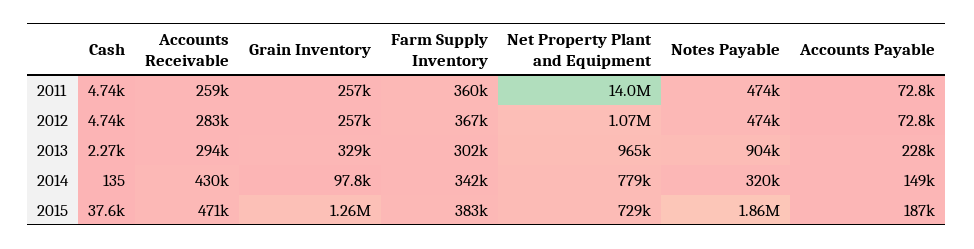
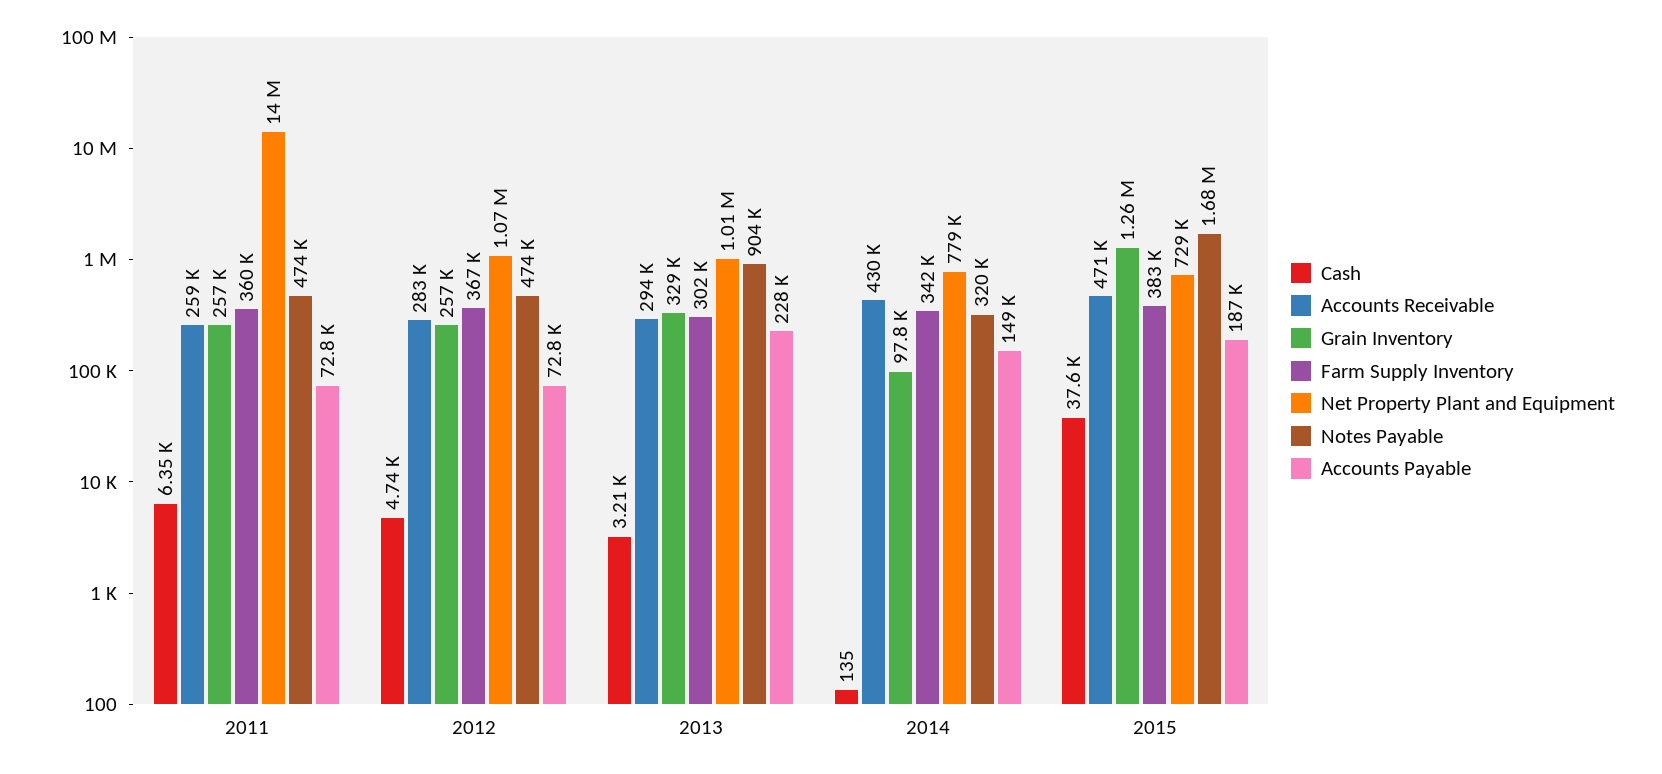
  {
    "Cash": {
-     "2011": 4740,
+     "2011": 6350,
      "2012": 4740,
-     "2013": 2270,
+     "2013": 3210,
      "2014": 135,
      "2015": 37600
    },
    "Accounts Receivable": {
      "2011": 259000,
      "2012": 283000,
      "2013": 294000,
      "2014": 430000,
      "2015": 471000
    },
    "Grain Inventory": {
      "2011": 257000,
      "2012": 257000,
      "2013": 329000,
      "2014": 97800,
      "2015": 1260000
    },
    "Farm Supply Inventory": {
      "2011": 360000,
      "2012": 367000,
      "2013": 302000,
      "2014": 342000,
      "2015": 383000
    },
    "Net Property Plant and Equipment": {
      "2011": 14000000,
      "2012": 1070000,
-     "2013": 965000,
+     "2013": 1010000,
      "2014": 779000,
      "2015": 729000
    },
    "Notes Payable": {
      "2011": 474000,
      "2012": 474000,
      "2013": 904000,
      "2014": 320000,
-     "2015": 1860000
+     "2015": 1680000
    },
    "Accounts Payable": {
      "2011": 72800,
      "2012": 72800,
      "2013": 228000,
      "2014": 149000,
      "2015": 187000
    }
  }

